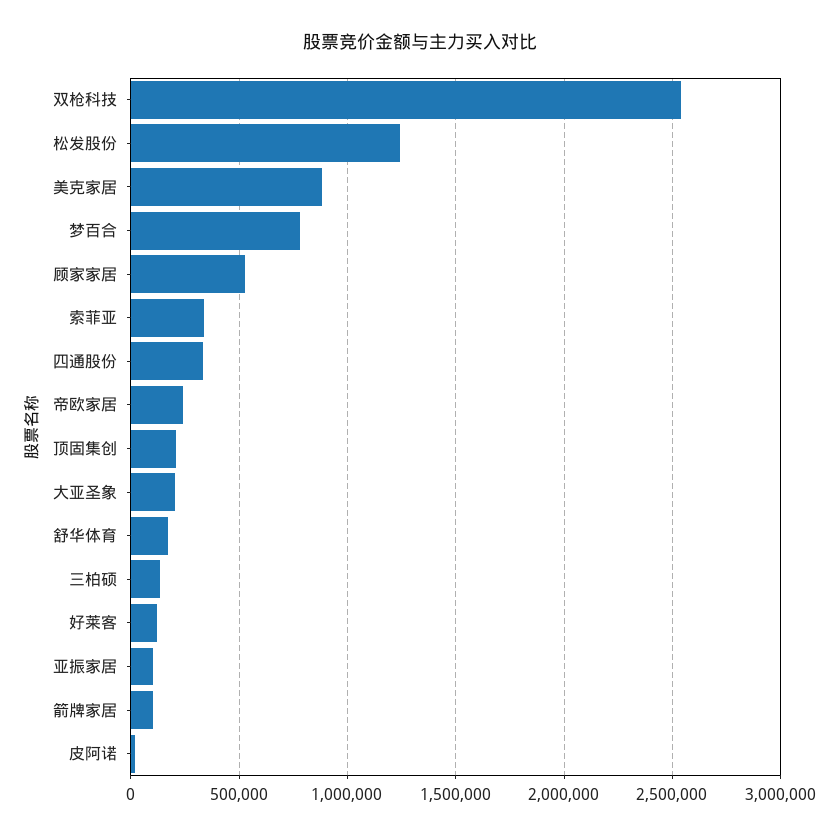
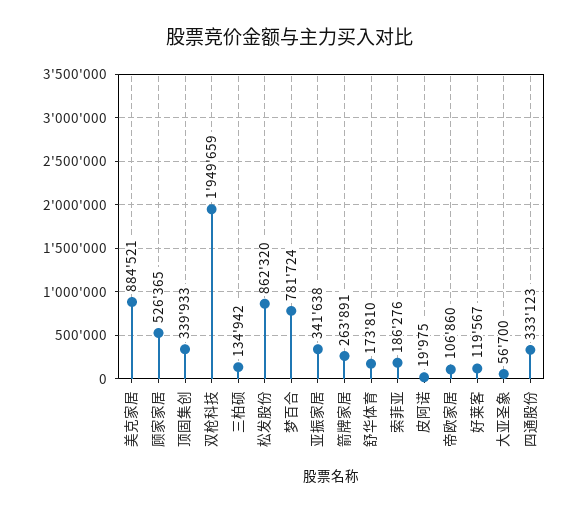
  {
-   "双枪科技": 2550000,
+   "双枪科技": 1949659,
-   "松发股份": 1250000,
+   "松发股份": 862320,
    "美克家居": 884521,
    "梦百合": 781724,
    "顾家家居": 526365,
-   "索菲亚": 350000,
+   "索菲亚": 186276,
    "四通股份": 333123,
-   "帝欧家居": 250000,
+   "帝欧家居": 106860,
-   "顶固集创": 200000,
+   "顶固集创": 339933,
-   "大亚圣象": 200000,
+   "大亚圣象": 56700,
    "舒华体育": 173810,
    "三柏硕": 134942,
    "好莱客": 119567,
-   "亚振家居": 100000,
+   "亚振家居": 341638,
-   "箭牌家居": 100000,
+   "箭牌家居": 263891,
    "皮阿诺": 19975
  }

